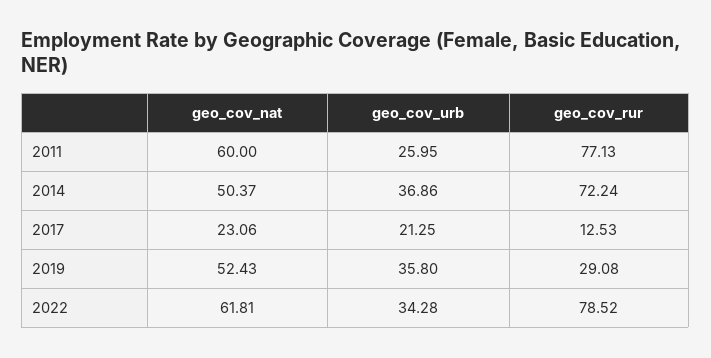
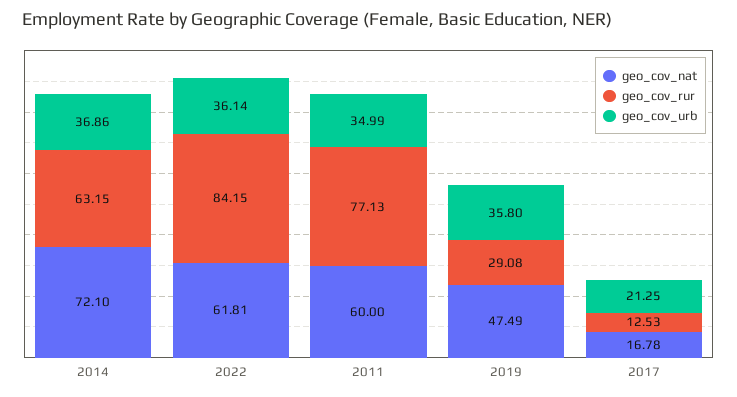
  {
    "geo_cov_nat": {
      "2011": 60,
-     "2014": 50.37,
+     "2014": 72.1,
-     "2017": 23.06,
+     "2017": 16.78,
-     "2019": 52.43,
+     "2019": 47.49,
      "2022": 61.81
    },
    "geo_cov_urb": {
-     "2011": 25.95,
+     "2011": 34.99,
      "2014": 36.86,
      "2017": 21.25,
      "2019": 35.8,
-     "2022": 34.28
+     "2022": 36.14
    },
    "geo_cov_rur": {
      "2011": 77.13,
-     "2014": 72.24,
+     "2014": 63.15,
      "2017": 12.53,
      "2019": 29.08,
-     "2022": 78.52
+     "2022": 84.15
    }
  }

